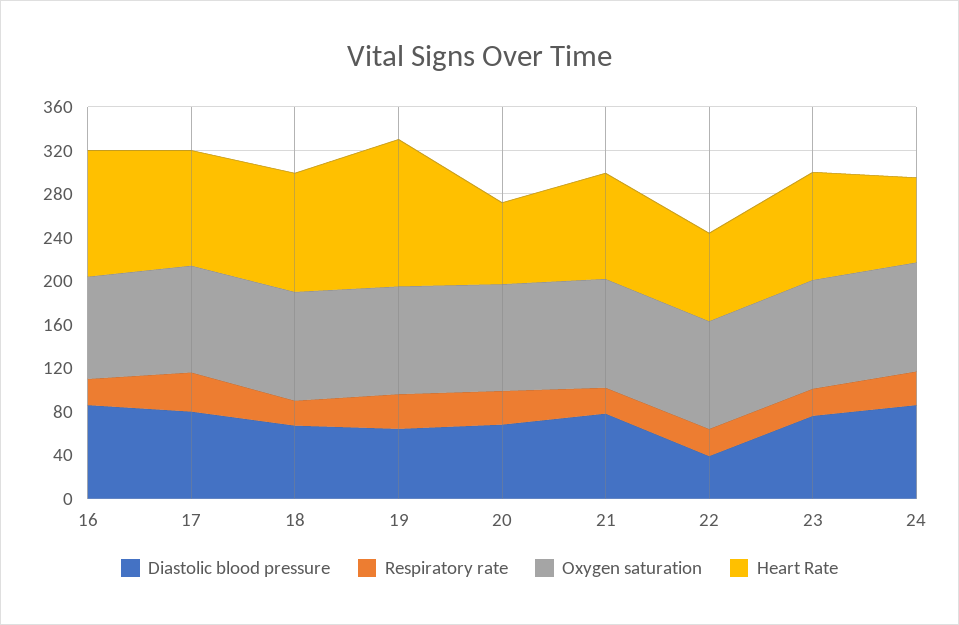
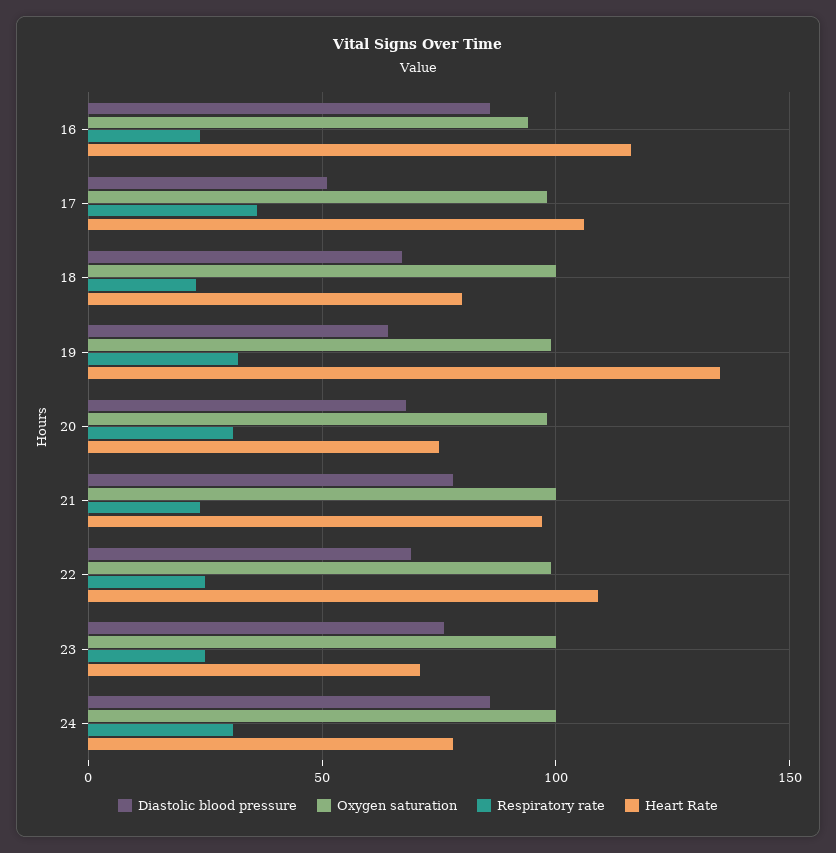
  {
    "Diastolic blood pressure": {
      "16": 85,
-     "17": 80,
+     "17": 50,
      "18": 65,
      "19": 65,
      "20": 70,
      "21": 80,
-     "22": 40,
+     "22": 70,
      "23": 75,
      "24": 85
    },
    "Respiratory rate": {
      "16": 25,
      "17": 35,
      "18": 25,
      "19": 30,
      "20": 30,
      "21": 25,
      "22": 25,
      "23": 25,
      "24": 30
    },
    "Oxygen saturation": {
      "16": 95,
      "17": 100,
      "18": 100,
      "19": 100,
      "20": 100,
      "21": 100,
      "22": 100,
      "23": 100,
      "24": 100
    },
    "Heart Rate": {
      "16": 115,
      "17": 105,
-     "18": 110,
+     "18": 80,
      "19": 135,
      "20": 75,
      "21": 95,
-     "22": 80,
+     "22": 110,
-     "23": 100,
+     "23": 70,
      "24": 80
    }
  }

